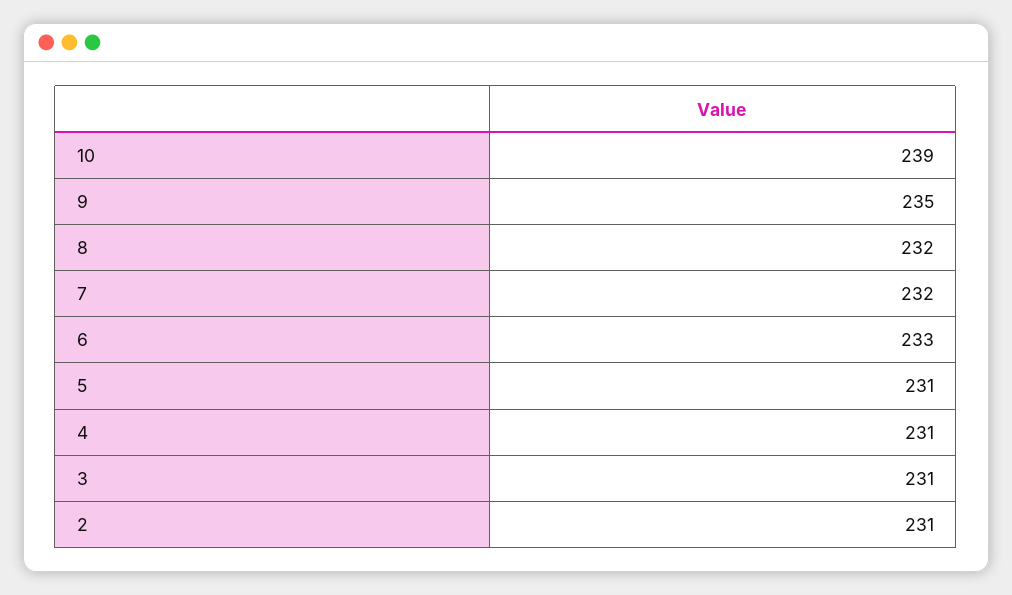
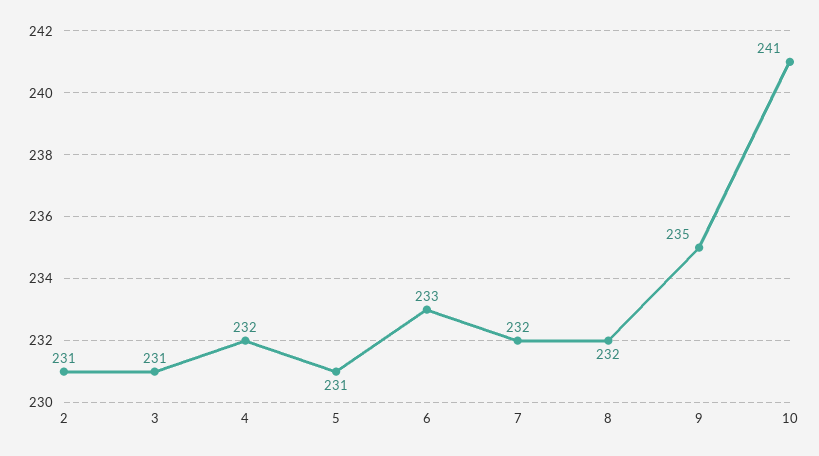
  {
-   "10": 239,
+   "10": 241,
    "9": 235,
    "8": 232,
    "7": 232,
    "6": 233,
    "5": 231,
-   "4": 231,
+   "4": 232,
    "3": 231,
    "2": 231
  }

